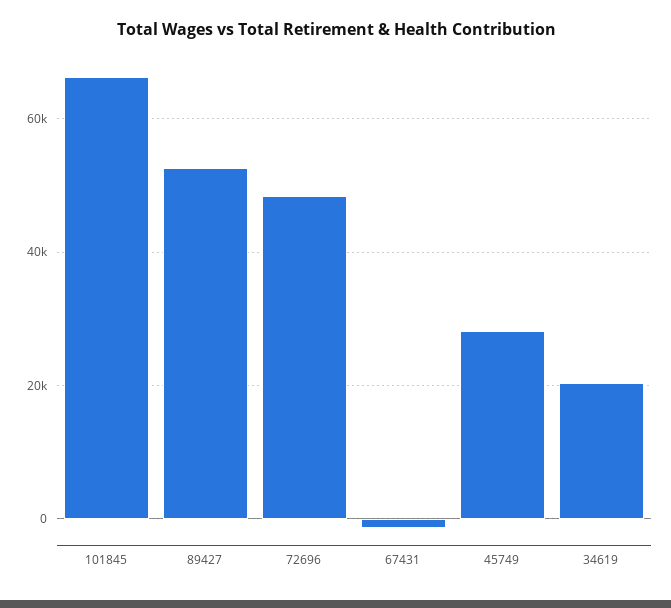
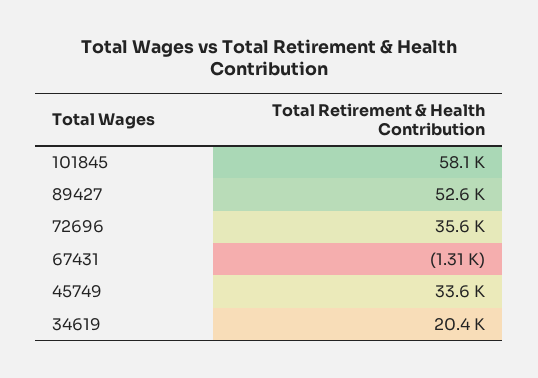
  {
-   "101845": 66000,
+   "101845": 58100,
    "89427": 52600,
-   "72696": 48000,
+   "72696": 35600,
    "67431": -1310,
-   "45749": 28000,
+   "45749": 33600,
    "34619": 20400
  }

